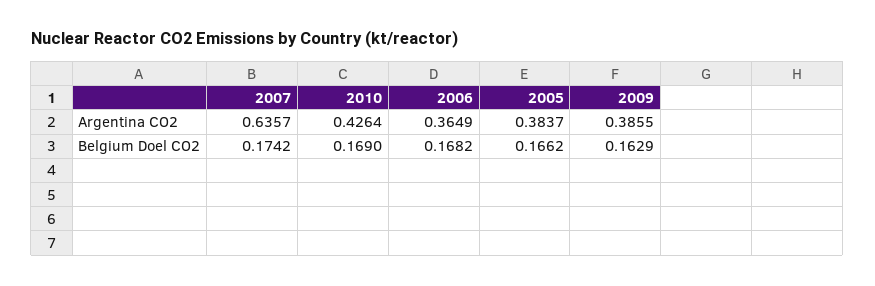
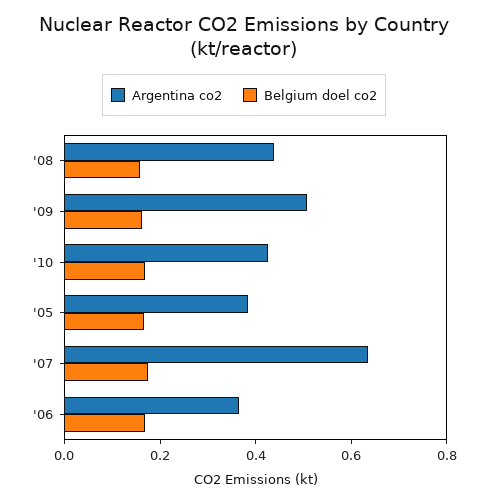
  {
    "Argentina CO2": {
      "2007": 0.6357,
      "2010": 0.4264,
      "2006": 0.3649,
      "2005": 0.3837,
-     "2009": 0.3855
+     "2009": 0.5,
+     "'08": 0.45
    },
    "Belgium Doel CO2": {
      "2007": 0.1742,
      "2010": 0.169,
      "2006": 0.1682,
      "2005": 0.1662,
-     "2009": 0.1629
+     "2009": 0.1629,
+     "'08": 0.15
    }
  }

